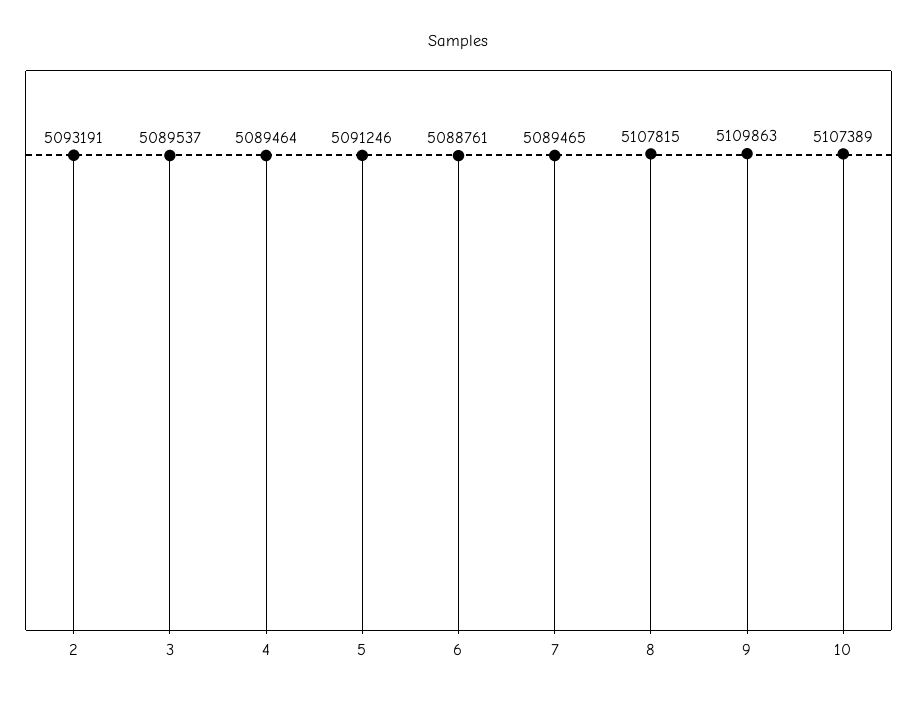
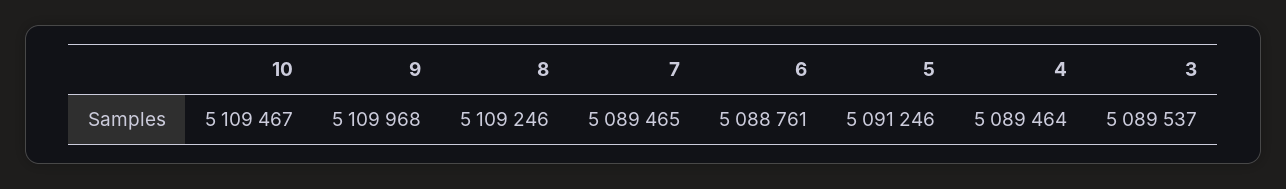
  {
-   "2": 5093191,
    "3": 5089537,
    "4": 5089464,
    "5": 5091246,
    "6": 5088761,
    "7": 5089465,
-   "8": 5107815,
+   "8": 5109246,
-   "9": 5109863,
+   "9": 5109968,
-   "10": 5107389
+   "10": 5109467
  }

